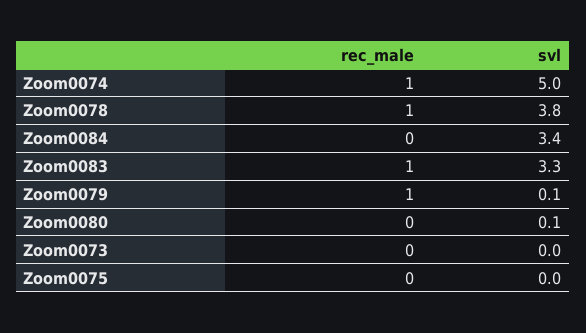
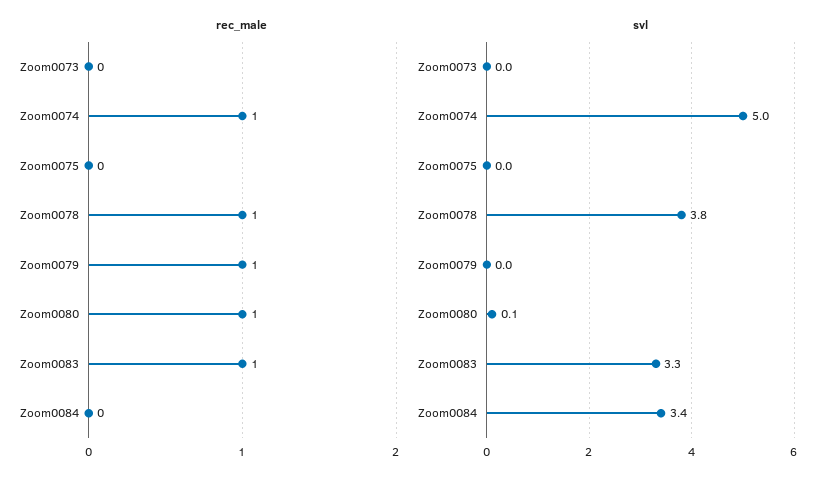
  {
    "rec_male": {
      "Zoom0074": 1,
      "Zoom0078": 1,
      "Zoom0084": 0,
      "Zoom0083": 1,
      "Zoom0079": 1,
-     "Zoom0080": 0,
+     "Zoom0080": 1,
      "Zoom0073": 0,
      "Zoom0075": 0
    },
    "svl": {
      "Zoom0074": 5,
      "Zoom0078": 3.8,
      "Zoom0084": 3.4,
      "Zoom0083": 3.3,
-     "Zoom0079": 0.1,
+     "Zoom0079": 0,
      "Zoom0080": 0.1,
      "Zoom0073": 0,
      "Zoom0075": 0
    }
  }

